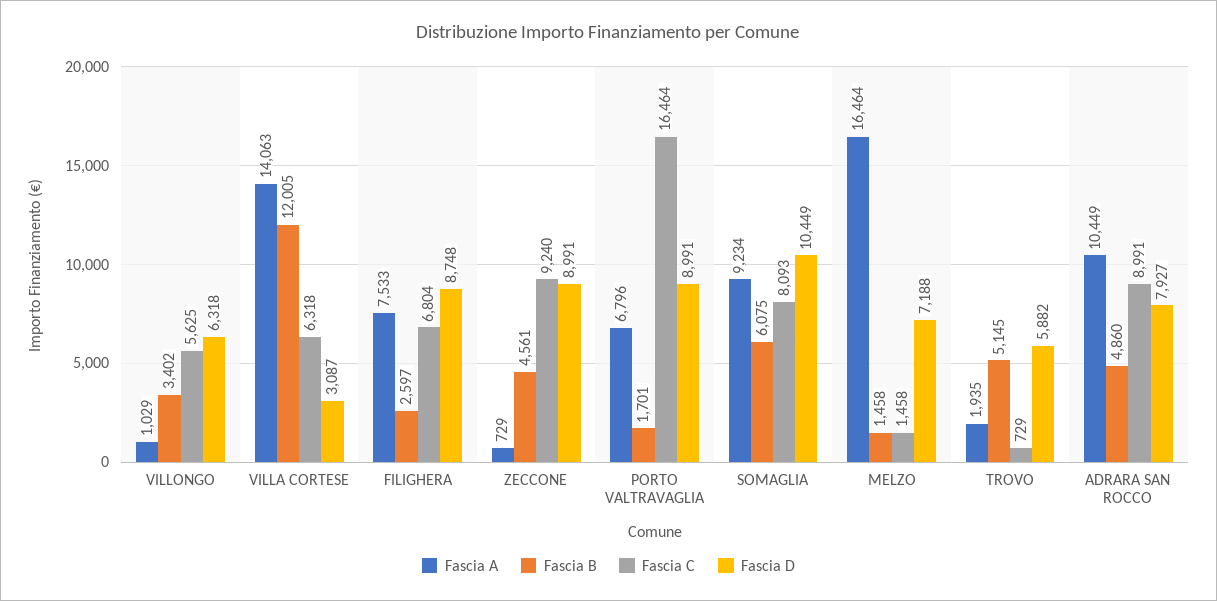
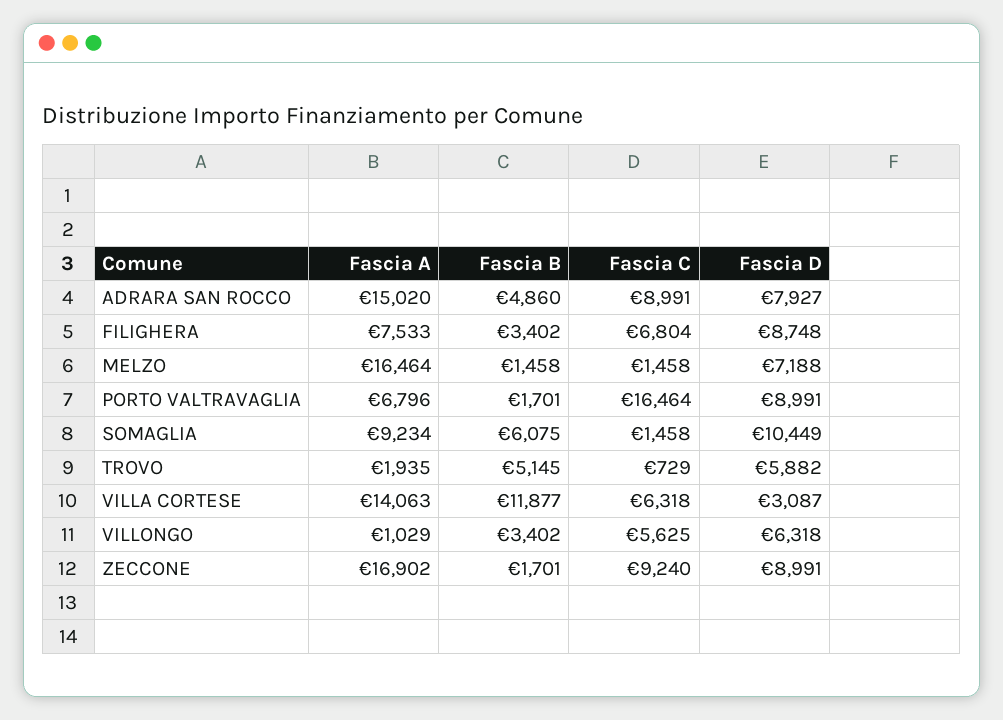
  {
    "Fascia A": {
      "VILLONGO": 1029,
      "VILLA CORTESE": 14063,
      "FILIGHERA": 7533,
-     "ZECCONE": 729,
+     "ZECCONE": 16902,
      "PORTO VALTRAVAGLIA": 6796,
      "SOMAGLIA": 9234,
      "MELZO": 16464,
      "TROVO": 1935,
-     "ADRARA SAN ROCCO": 10449
+     "ADRARA SAN ROCCO": 15020
    },
    "Fascia B": {
      "VILLONGO": 3402,
-     "VILLA CORTESE": 12005,
+     "VILLA CORTESE": 11877,
-     "FILIGHERA": 2597,
+     "FILIGHERA": 3402,
-     "ZECCONE": 4561,
+     "ZECCONE": 1701,
      "PORTO VALTRAVAGLIA": 1701,
      "SOMAGLIA": 6075,
      "MELZO": 1458,
      "TROVO": 5145,
      "ADRARA SAN ROCCO": 4860
    },
    "Fascia C": {
      "VILLONGO": 5625,
      "VILLA CORTESE": 6318,
      "FILIGHERA": 6804,
      "ZECCONE": 9240,
      "PORTO VALTRAVAGLIA": 16464,
-     "SOMAGLIA": 8093,
+     "SOMAGLIA": 1458,
      "MELZO": 1458,
      "TROVO": 729,
      "ADRARA SAN ROCCO": 8991
    },
    "Fascia D": {
      "VILLONGO": 6318,
      "VILLA CORTESE": 3087,
      "FILIGHERA": 8748,
      "ZECCONE": 8991,
      "PORTO VALTRAVAGLIA": 8991,
      "SOMAGLIA": 10449,
      "MELZO": 7188,
      "TROVO": 5882,
      "ADRARA SAN ROCCO": 7927
    }
  }

